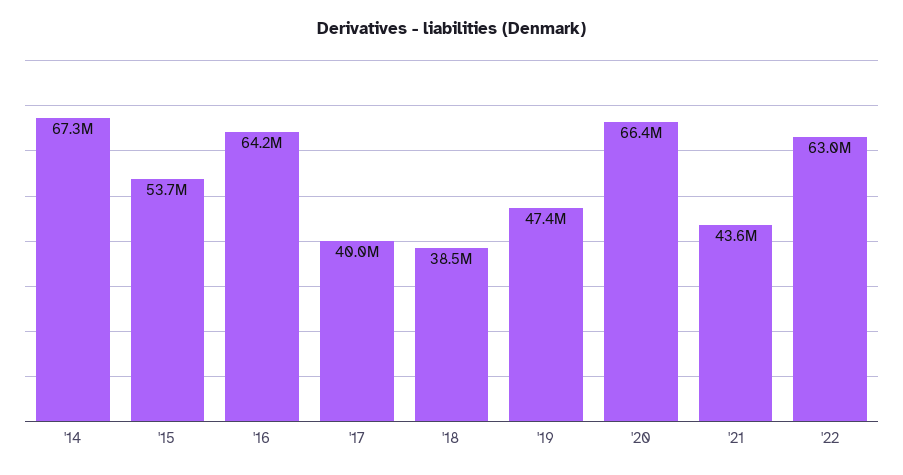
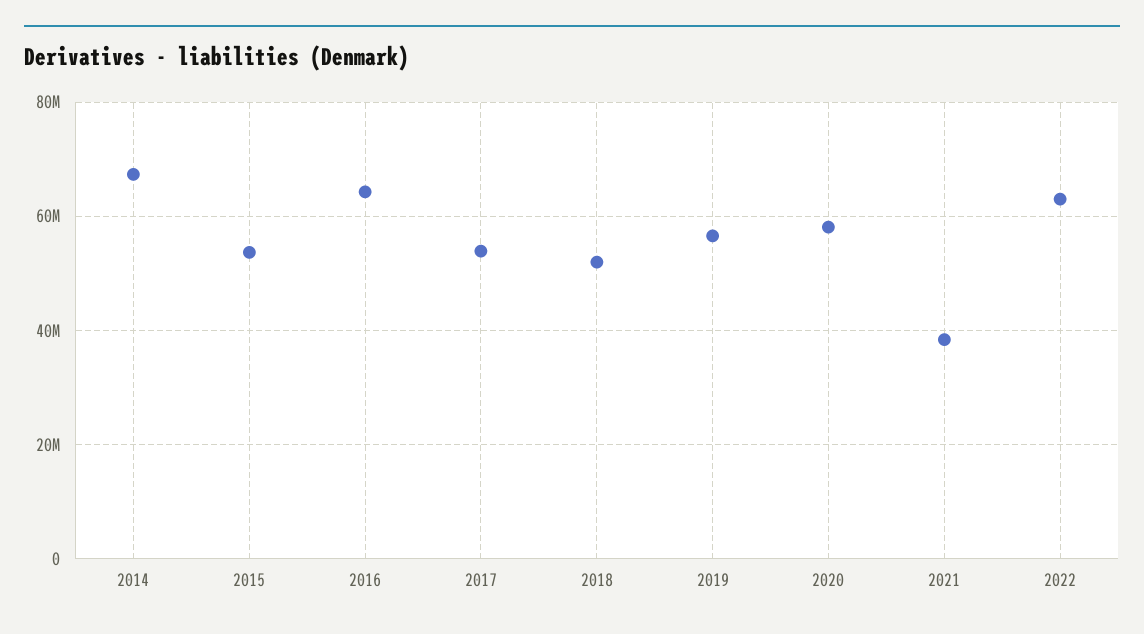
  {
    "'14": 67300000,
    "'15": 53700000,
    "'16": 64200000,
-   "'17": 40000000,
+   "'17": 54000000,
-   "'18": 38500000,
+   "'18": 52000000,
-   "'19": 47400000,
+   "'19": 56000000,
-   "'20": 66400000,
+   "'20": 58000000,
-   "'21": 43600000,
+   "'21": 38000000,
    "'22": 63000000
  }

